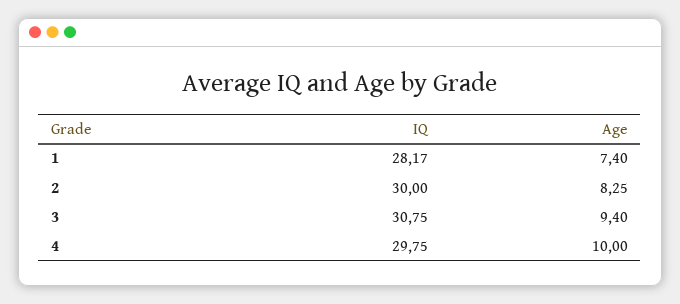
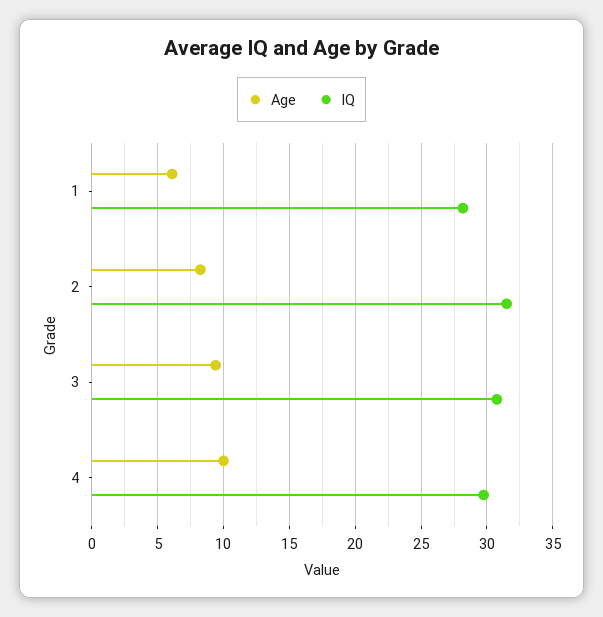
  {
    "IQ": {
      "1": 28.17,
-     "2": 30,
+     "2": 31.5,
      "3": 30.75,
      "4": 29.75
    },
    "Age": {
-     "1": 7.4,
+     "1": 6,
      "2": 8.25,
      "3": 9.4,
      "4": 10
    }
  }

